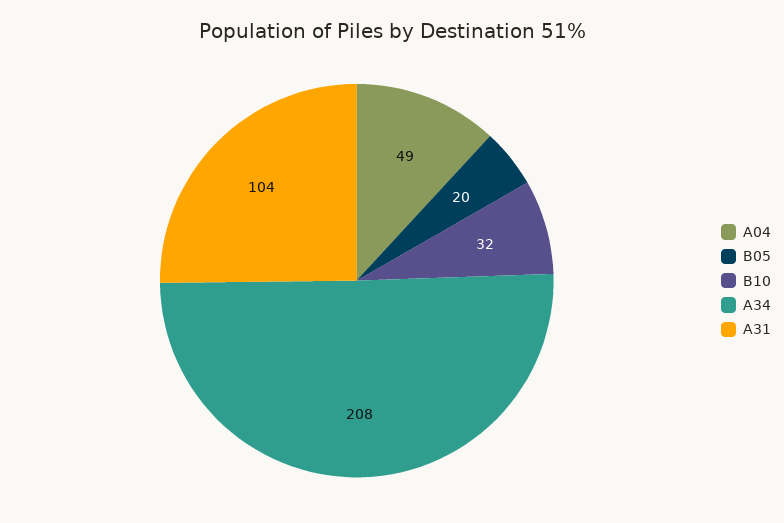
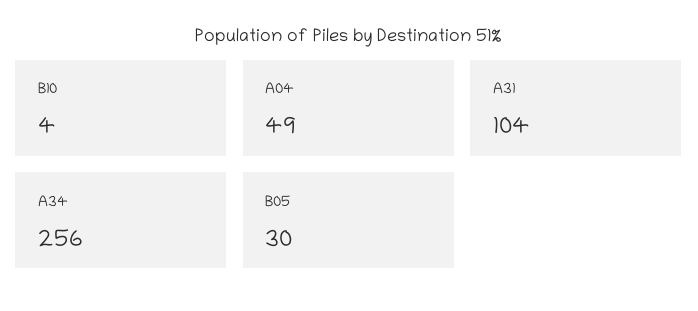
  {
    "A04": 49,
-   "B05": 20,
+   "B05": 30,
-   "B10": 32,
+   "B10": 4,
-   "A34": 208,
+   "A34": 256,
    "A31": 104
  }

